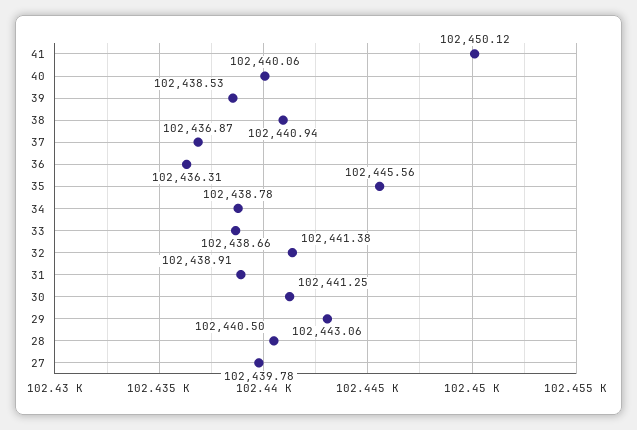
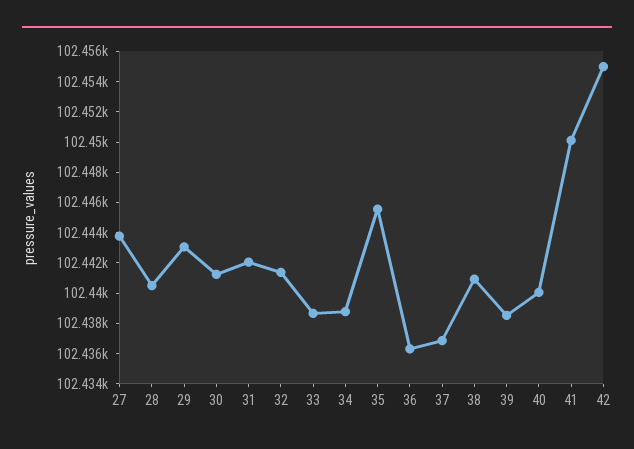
  {
    "41": 102450.12,
    "40": 102440.06,
    "39": 102438.53,
    "38": 102440.94,
    "37": 102436.87,
    "36": 102436.31,
    "35": 102445.56,
    "34": 102438.78,
    "33": 102438.66,
    "32": 102441.38,
-   "31": 102438.91,
+   "31": 102442,
    "30": 102441.25,
    "29": 102443.06,
    "28": 102440.5,
-   "27": 102439.78
+   "27": 102444,
+   "42": 102455
  }

